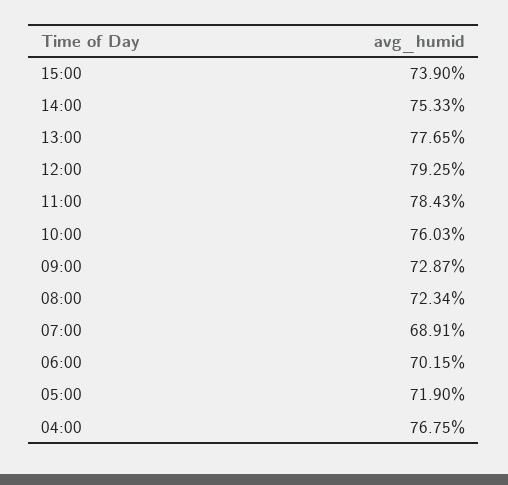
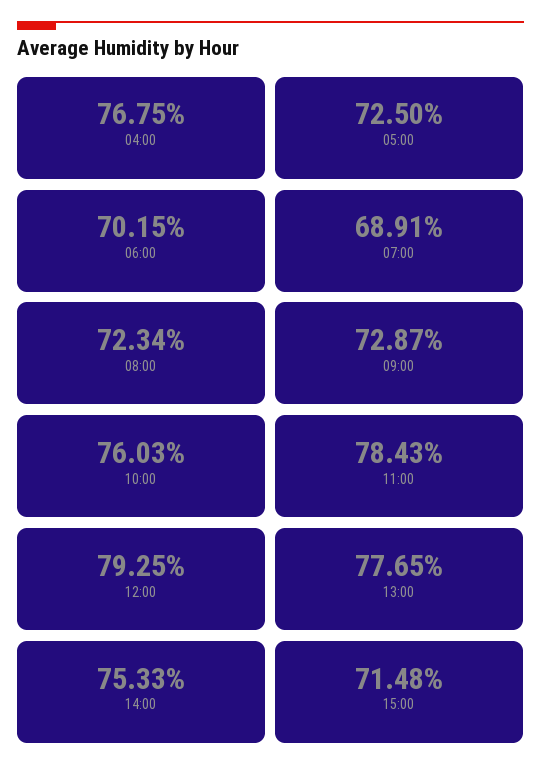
  {
-   "15:00": 73.9,
+   "15:00": 71.48,
    "14:00": 75.33,
    "13:00": 77.65,
    "12:00": 79.25,
    "11:00": 78.43,
    "10:00": 76.03,
    "09:00": 72.87,
    "08:00": 72.34,
    "07:00": 68.91,
    "06:00": 70.15,
-   "05:00": 71.9,
+   "05:00": 72.5,
    "04:00": 76.75
  }

